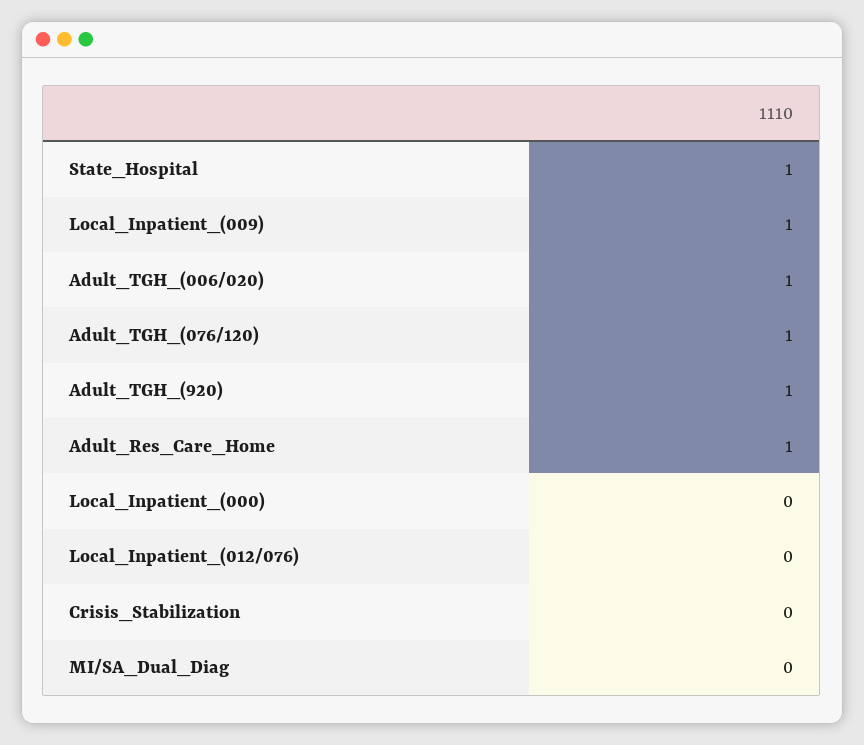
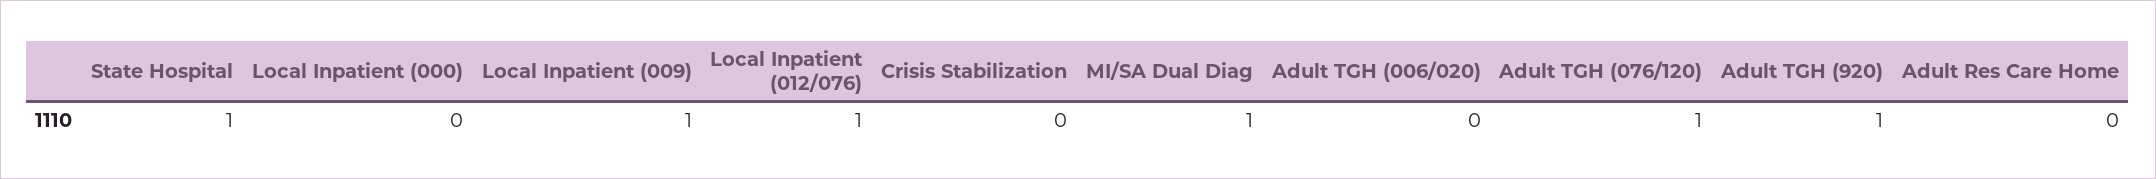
  {
    "State_Hospital": 1,
    "Local_Inpatient_(009)": 1,
-   "Adult_TGH_(006/020)": 1,
+   "Adult_TGH_(006/020)": 0,
    "Adult_TGH_(076/120)": 1,
    "Adult_TGH_(920)": 1,
-   "Adult_Res_Care_Home": 1,
+   "Adult_Res_Care_Home": 0,
    "Local_Inpatient_(000)": 0,
-   "Local_Inpatient_(012/076)": 0,
+   "Local_Inpatient_(012/076)": 1,
    "Crisis_Stabilization": 0,
-   "MI/SA_Dual_Diag": 0
+   "MI/SA_Dual_Diag": 1
  }

